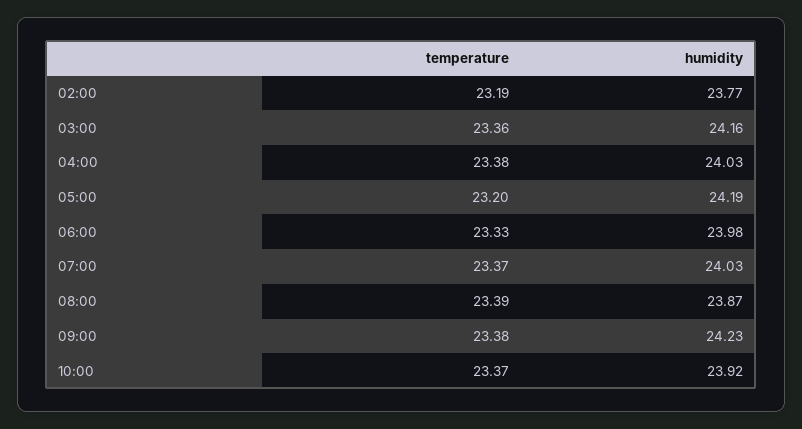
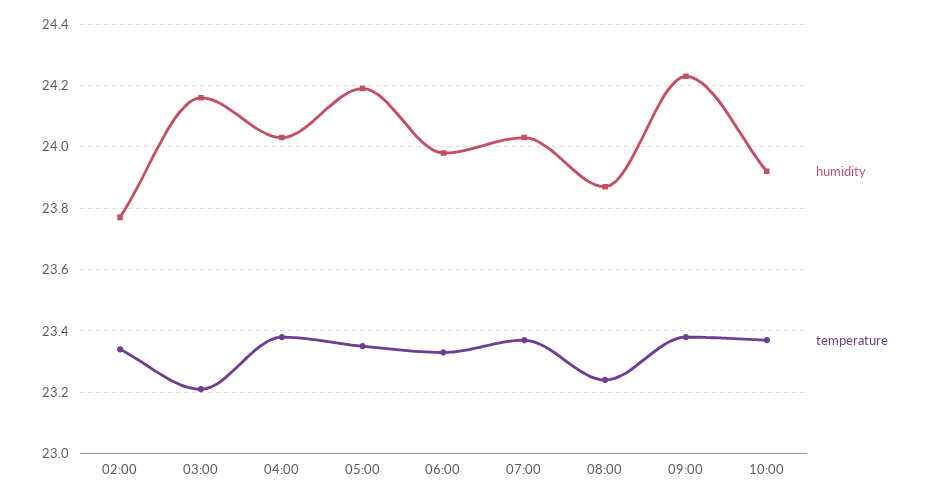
  {
    "temperature": {
-     "02:00": 23.19,
+     "02:00": 23.35,
-     "03:00": 23.36,
+     "03:00": 23.2,
      "04:00": 23.38,
-     "05:00": 23.2,
+     "05:00": 23.35,
      "06:00": 23.33,
      "07:00": 23.37,
-     "08:00": 23.39,
+     "08:00": 23.25,
      "09:00": 23.38,
      "10:00": 23.37
    },
    "humidity": {
      "02:00": 23.77,
      "03:00": 24.16,
      "04:00": 24.03,
      "05:00": 24.19,
      "06:00": 23.98,
      "07:00": 24.03,
      "08:00": 23.87,
      "09:00": 24.23,
      "10:00": 23.92
    }
  }

